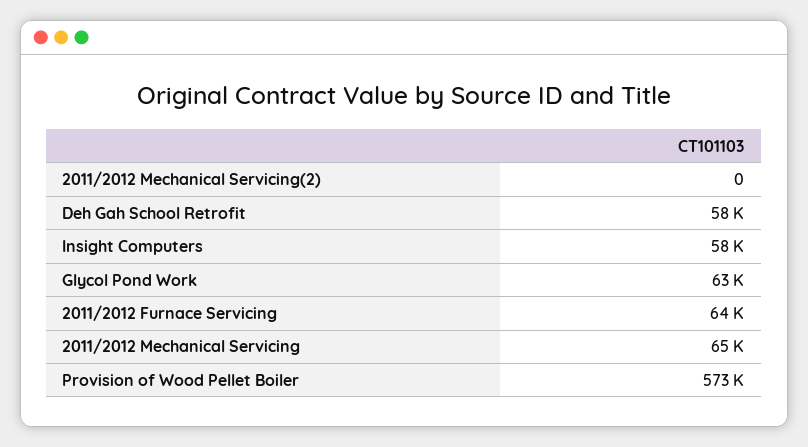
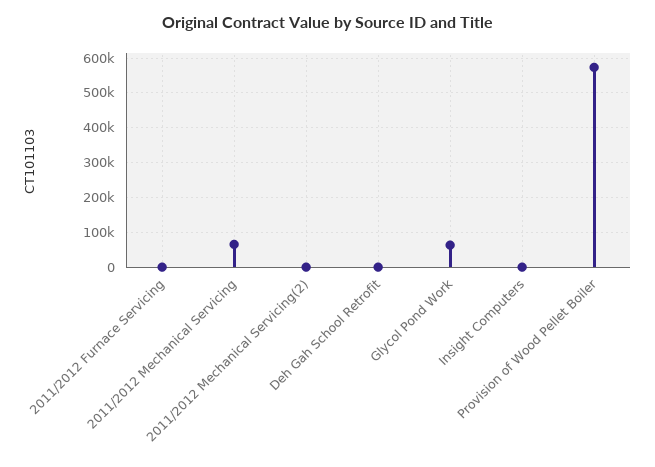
  {
    "2011/2012 Mechanical Servicing(2)": 0,
-   "Deh Gah School Retrofit": 58000,
+   "Deh Gah School Retrofit": 0,
-   "Insight Computers": 58000,
+   "Insight Computers": 0,
    "Glycol Pond Work": 63000,
-   "2011/2012 Furnace Servicing": 64000,
+   "2011/2012 Furnace Servicing": 0,
    "2011/2012 Mechanical Servicing": 65000,
    "Provision of Wood Pellet Boiler": 573000
  }

